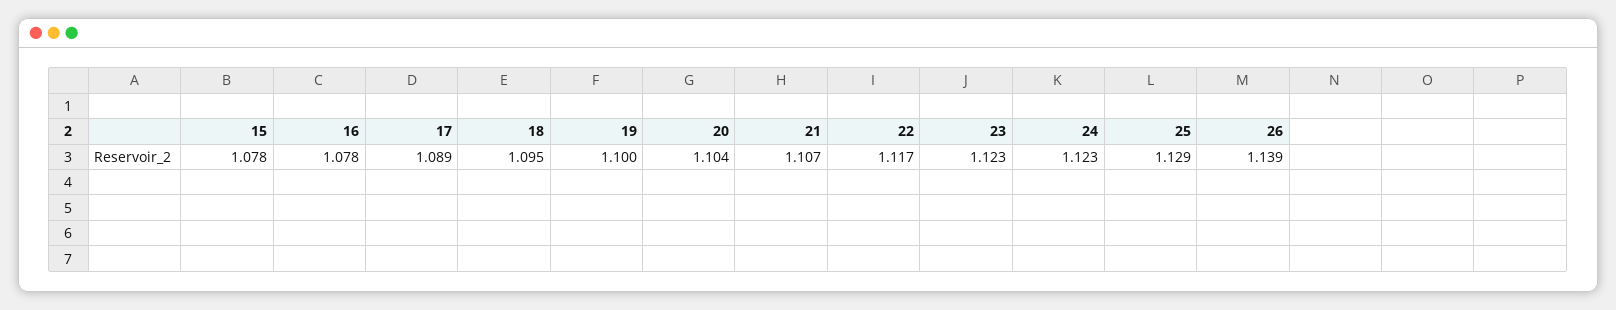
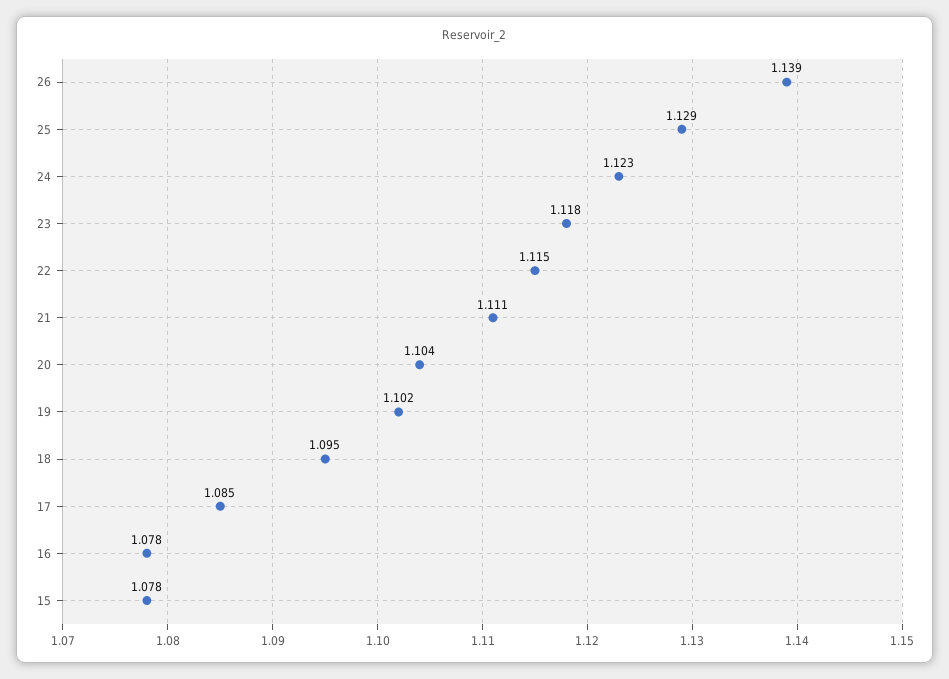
  {
    "15": 1.078,
    "16": 1.078,
-   "17": 1.089,
+   "17": 1.085,
    "18": 1.095,
-   "19": 1.1,
+   "19": 1.102,
    "20": 1.104,
-   "21": 1.107,
+   "21": 1.111,
-   "22": 1.117,
+   "22": 1.115,
-   "23": 1.123,
+   "23": 1.118,
    "24": 1.123,
    "25": 1.129,
    "26": 1.139
  }

